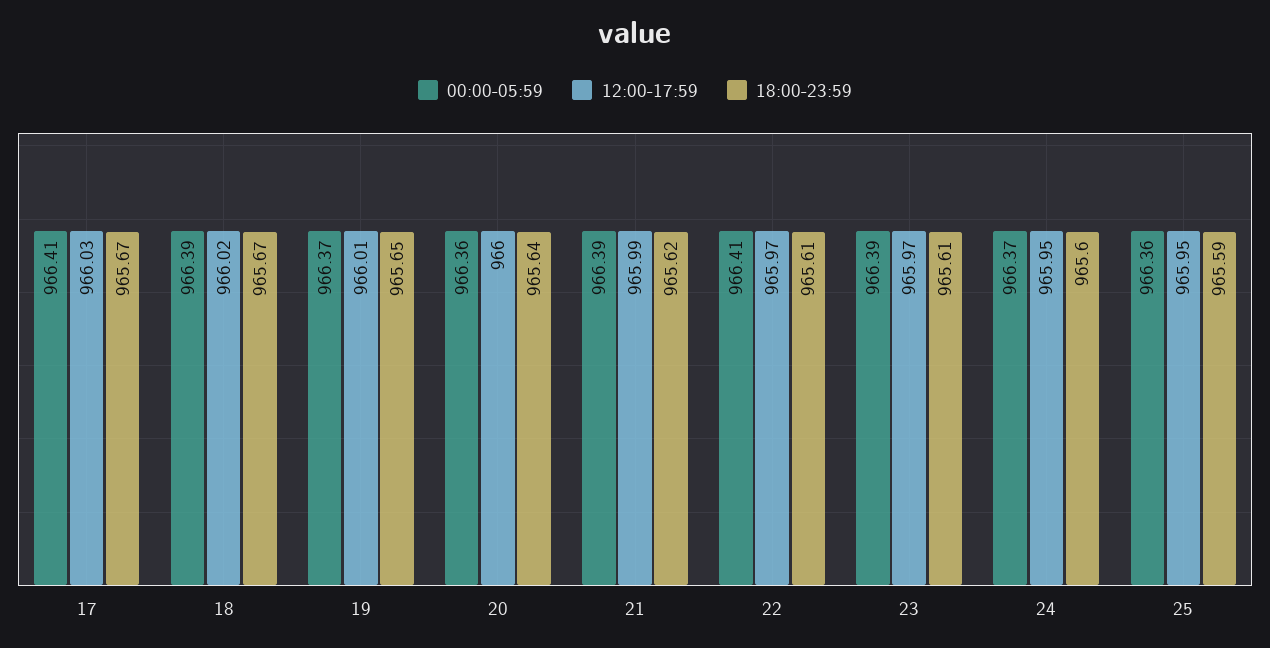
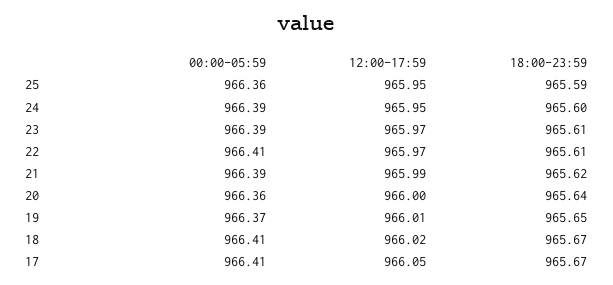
  {
    "00:00-05:59": {
      "17": 966.41,
-     "18": 966.39,
+     "18": 966.41,
      "19": 966.37,
      "20": 966.36,
      "21": 966.39,
      "22": 966.41,
      "23": 966.39,
-     "24": 966.37,
+     "24": 966.39,
      "25": 966.36
    },
    "12:00-17:59": {
-     "17": 966.03,
+     "17": 966.05,
      "18": 966.02,
      "19": 966.01,
      "20": 966,
      "21": 965.99,
      "22": 965.97,
      "23": 965.97,
      "24": 965.95,
      "25": 965.95
    },
    "18:00-23:59": {
      "17": 965.67,
      "18": 965.67,
      "19": 965.65,
      "20": 965.64,
      "21": 965.62,
      "22": 965.61,
      "23": 965.61,
      "24": 965.6,
      "25": 965.59
    }
  }

